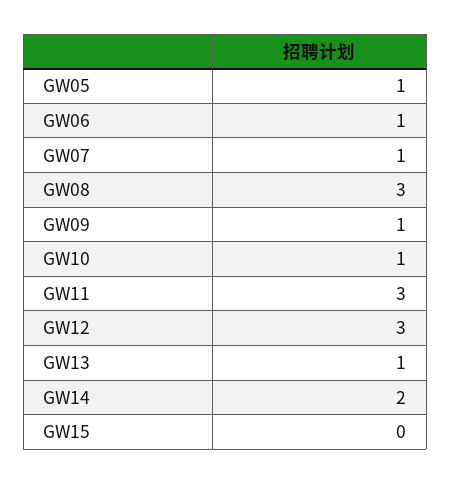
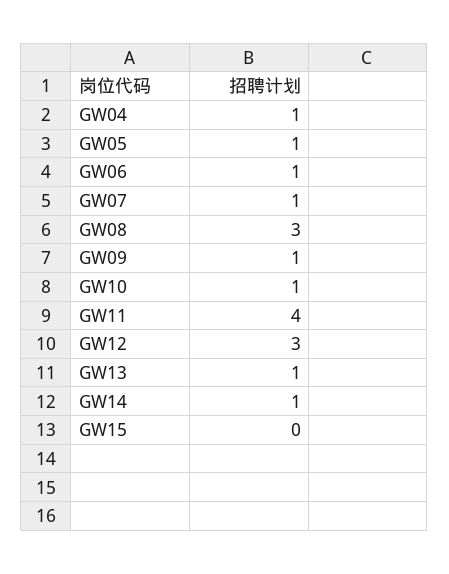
  {
    "GW05": 1,
    "GW06": 1,
    "GW07": 1,
    "GW08": 3,
    "GW09": 1,
    "GW10": 1,
-   "GW11": 3,
+   "GW11": 4,
    "GW12": 3,
    "GW13": 1,
-   "GW14": 2,
+   "GW14": 1,
-   "GW15": 0
+   "GW15": 0,
+   "GW04": 1
  }

